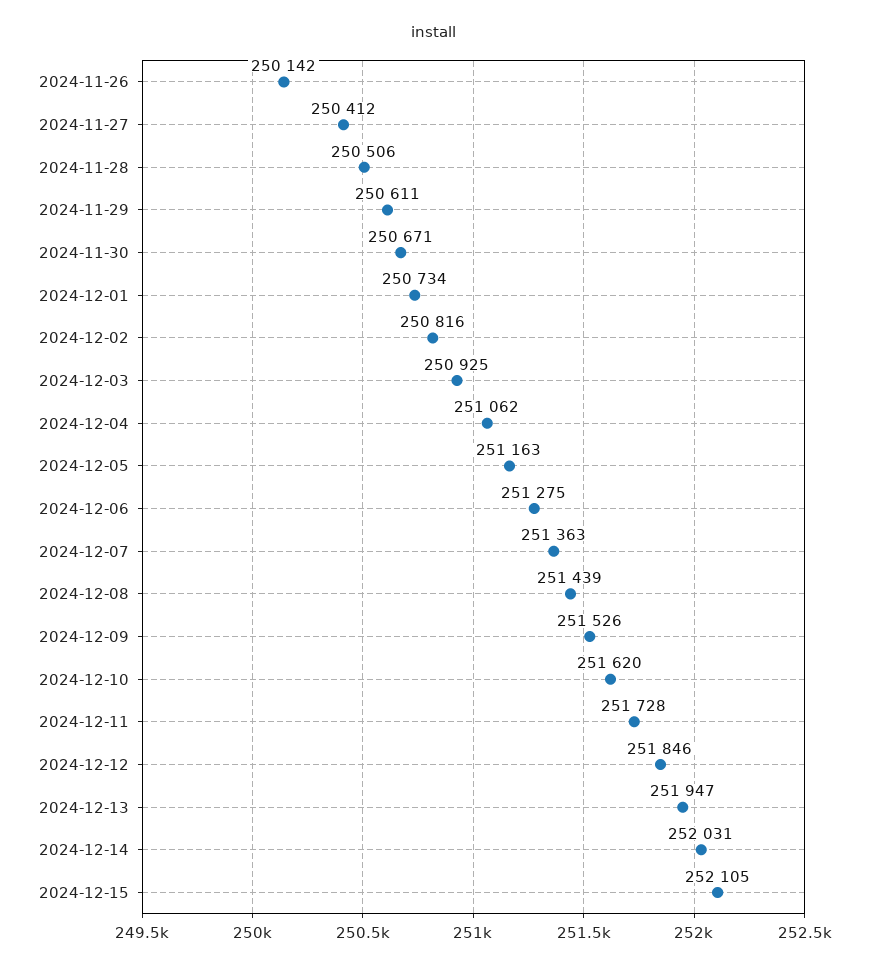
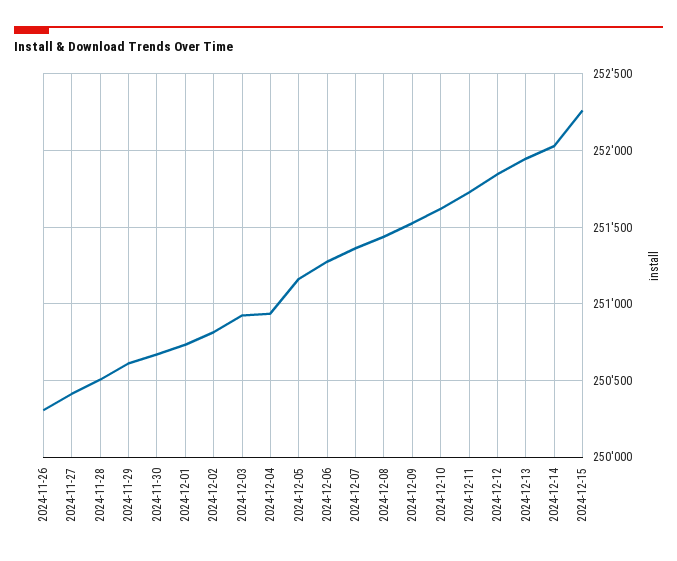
  {
-   "2024-11-26": 250142,
+   "2024-11-26": 250300,
    "2024-11-27": 250412,
    "2024-11-28": 250506,
    "2024-11-29": 250611,
    "2024-11-30": 250671,
    "2024-12-01": 250734,
    "2024-12-02": 250816,
    "2024-12-03": 250925,
-   "2024-12-04": 251062,
+   "2024-12-04": 250950,
    "2024-12-05": 251163,
    "2024-12-06": 251275,
    "2024-12-07": 251363,
    "2024-12-08": 251439,
    "2024-12-09": 251526,
    "2024-12-10": 251620,
    "2024-12-11": 251728,
    "2024-12-12": 251846,
    "2024-12-13": 251947,
    "2024-12-14": 252031,
-   "2024-12-15": 252105
+   "2024-12-15": 252250
  }

